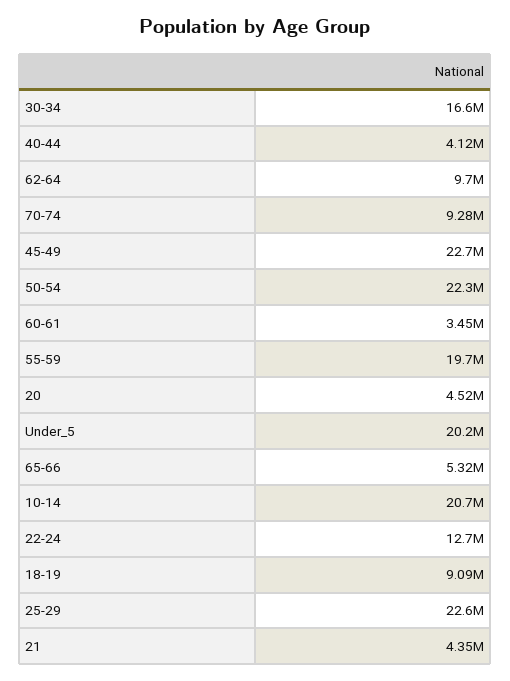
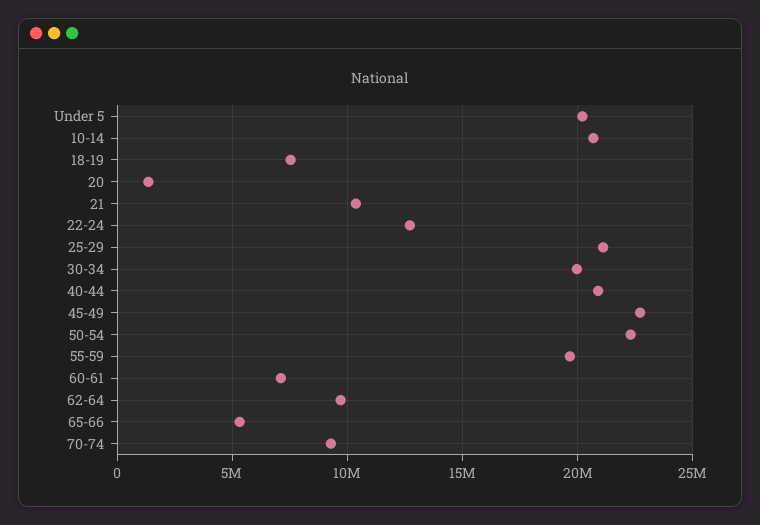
  {
-   "30-34": 16600000,
+   "30-34": 20000000,
-   "40-44": 4120000,
+   "40-44": 21000000,
    "62-64": 9700000,
    "70-74": 9280000,
    "45-49": 22700000,
    "50-54": 22300000,
-   "60-61": 3450000,
+   "60-61": 7000000,
    "55-59": 19700000,
-   "20": 4520000,
+   "20": 1500000,
    "Under_5": 20200000,
    "65-66": 5320000,
    "10-14": 20700000,
    "22-24": 12700000,
-   "18-19": 9090000,
+   "18-19": 7500000,
-   "25-29": 22600000,
+   "25-29": 21000000,
-   "21": 4350000
+   "21": 10500000
  }

